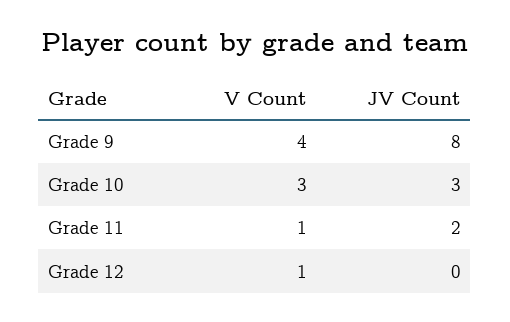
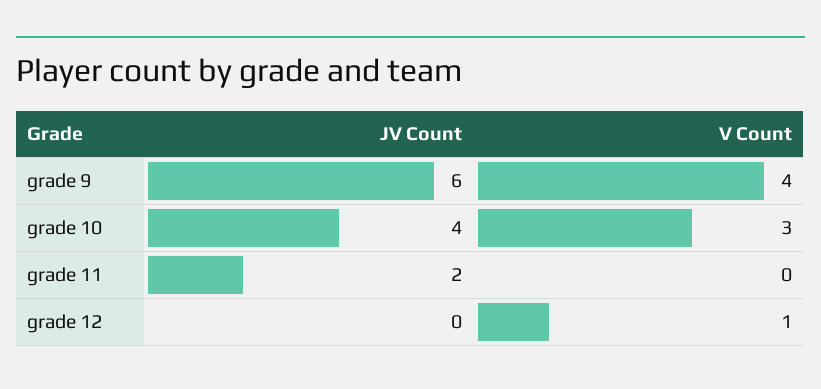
  {
    "V Count": {
      "Grade 9": 4,
      "Grade 10": 3,
-     "Grade 11": 1,
+     "Grade 11": 0,
      "Grade 12": 1
    },
    "JV Count": {
-     "Grade 9": 8,
+     "Grade 9": 6,
-     "Grade 10": 3,
+     "Grade 10": 4,
      "Grade 11": 2,
      "Grade 12": 0
    }
  }

